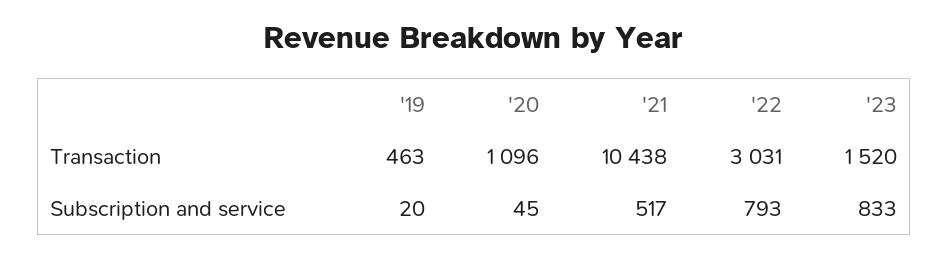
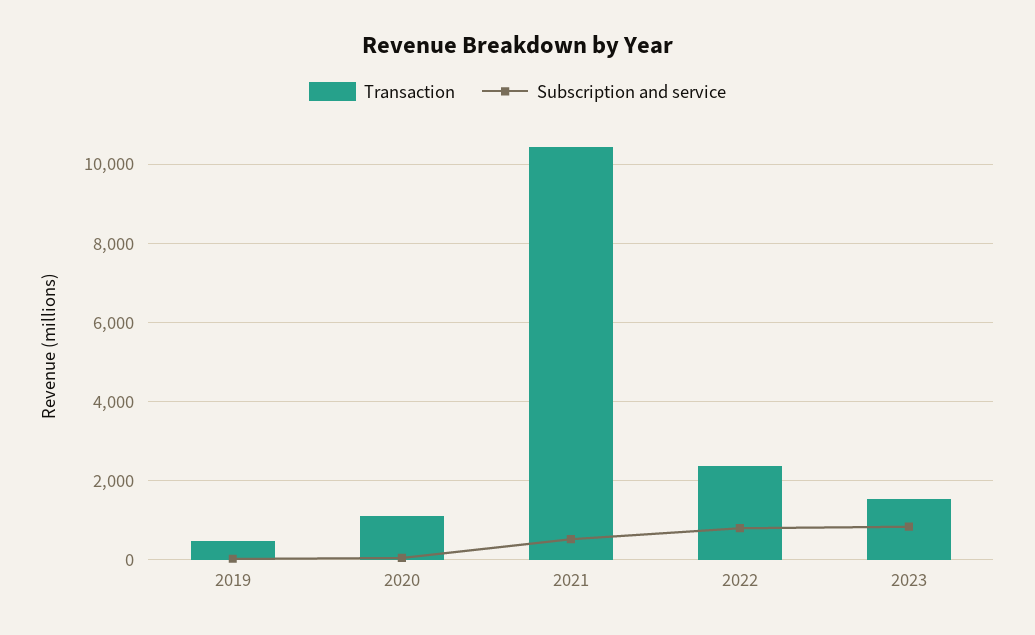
  {
    "Transaction": {
      "'19": 463,
      "'20": 1096,
      "'21": 10438,
-     "'22": 3031,
+     "'22": 2400,
      "'23": 1520
    },
    "Subscription and service": {
      "'19": 20,
      "'20": 45,
      "'21": 517,
      "'22": 793,
      "'23": 833
    }
  }

